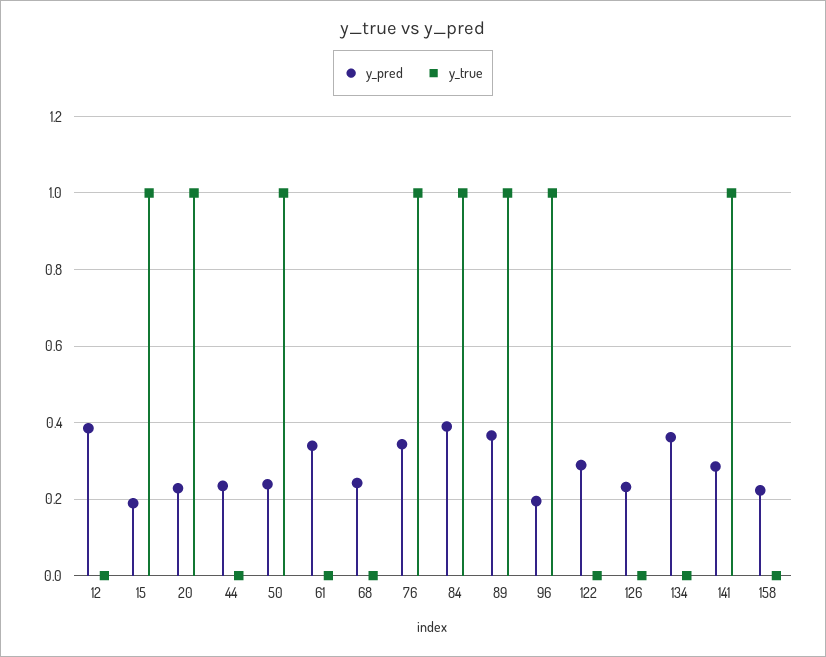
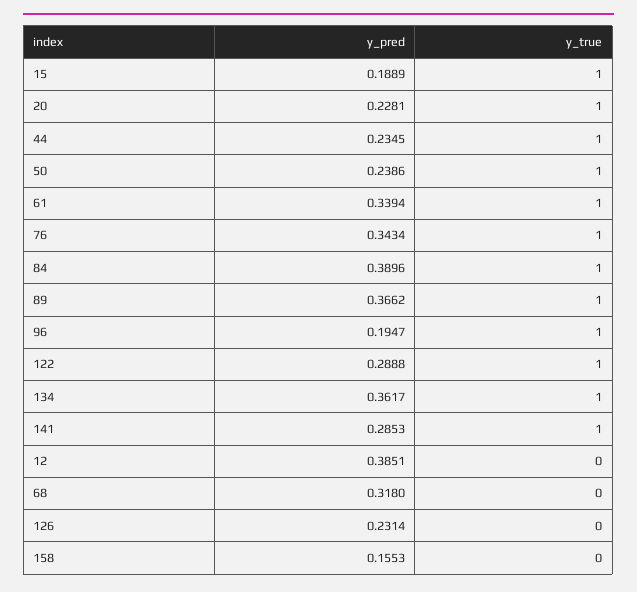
  {
    "y_pred": {
      "12": 0.3851,
      "15": 0.1889,
      "20": 0.2281,
      "44": 0.2345,
      "50": 0.2386,
      "61": 0.3394,
-     "68": 0.24,
+     "68": 0.318,
      "76": 0.3434,
      "84": 0.3896,
      "89": 0.3662,
      "96": 0.1947,
      "122": 0.2888,
      "126": 0.2314,
      "134": 0.3617,
      "141": 0.2853,
-     "158": 0.22
+     "158": 0.1553
    },
    "y_true": {
      "12": 0,
      "15": 1,
      "20": 1,
-     "44": 0,
+     "44": 1,
      "50": 1,
-     "61": 0,
+     "61": 1,
      "68": 0,
      "76": 1,
      "84": 1,
      "89": 1,
      "96": 1,
-     "122": 0,
+     "122": 1,
      "126": 0,
-     "134": 0,
+     "134": 1,
      "141": 1,
      "158": 0
    }
  }

